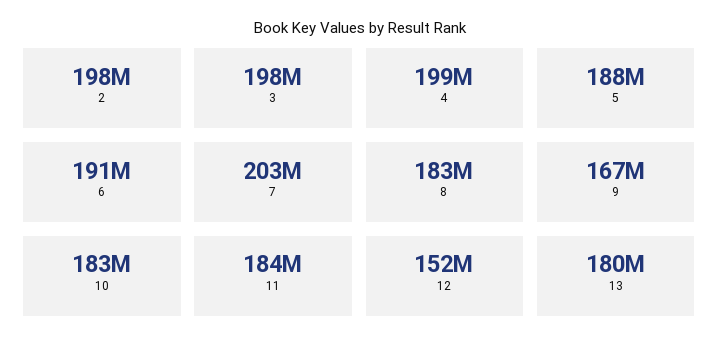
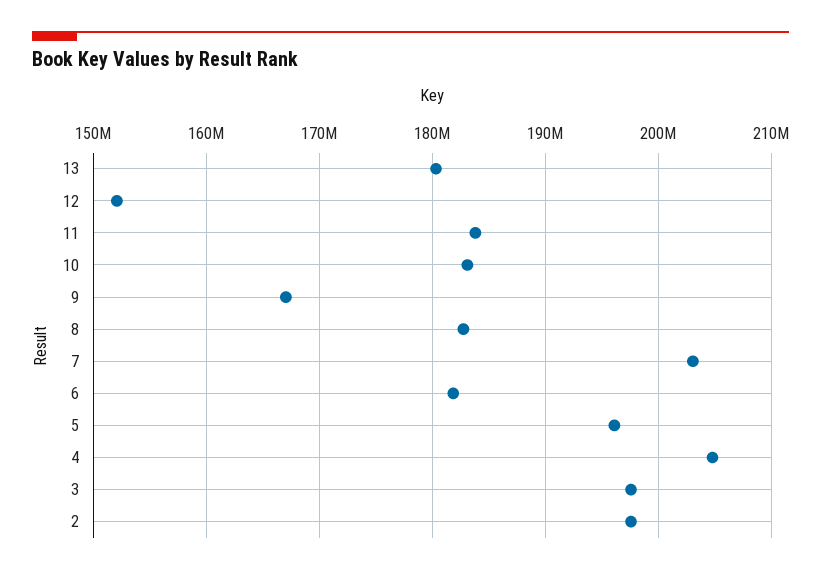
  {
    "2": 198000000,
    "3": 198000000,
-   "4": 199000000,
+   "4": 205000000,
-   "5": 188000000,
+   "5": 196000000,
-   "6": 191000000,
+   "6": 182000000,
    "7": 203000000,
    "8": 183000000,
    "9": 167000000,
    "10": 183000000,
    "11": 184000000,
    "12": 152000000,
    "13": 180000000
  }

